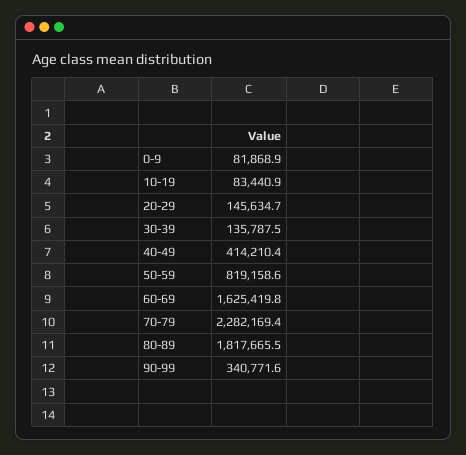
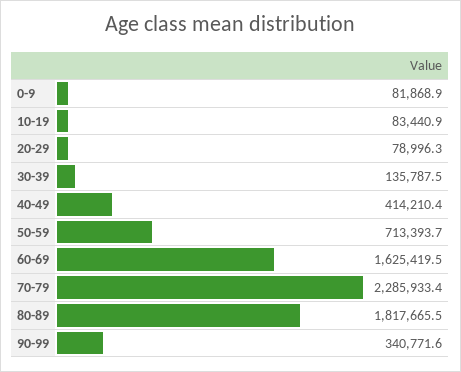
  {
    "0-9": 81868.9,
    "10-19": 83440.9,
-   "20-29": 145634.7,
+   "20-29": 78996.3,
    "30-39": 135787.5,
    "40-49": 414210.4,
-   "50-59": 819158.6,
+   "50-59": 713393.7,
-   "60-69": 1625419.8,
+   "60-69": 1625419.5,
-   "70-79": 2282169.4,
+   "70-79": 2285933.4,
    "80-89": 1817665.5,
    "90-99": 340771.6
  }

